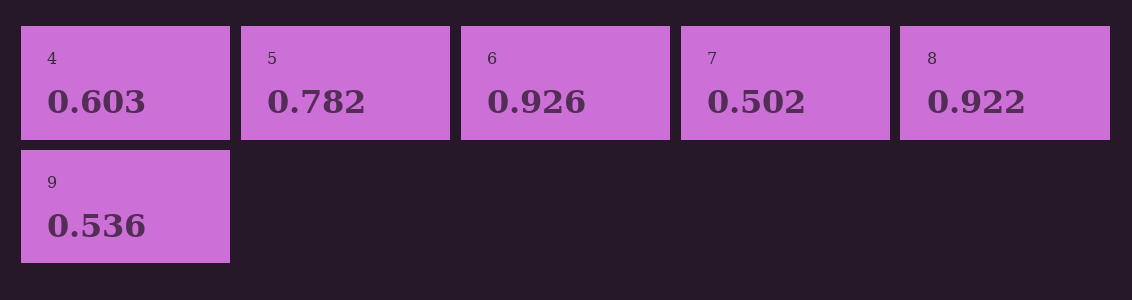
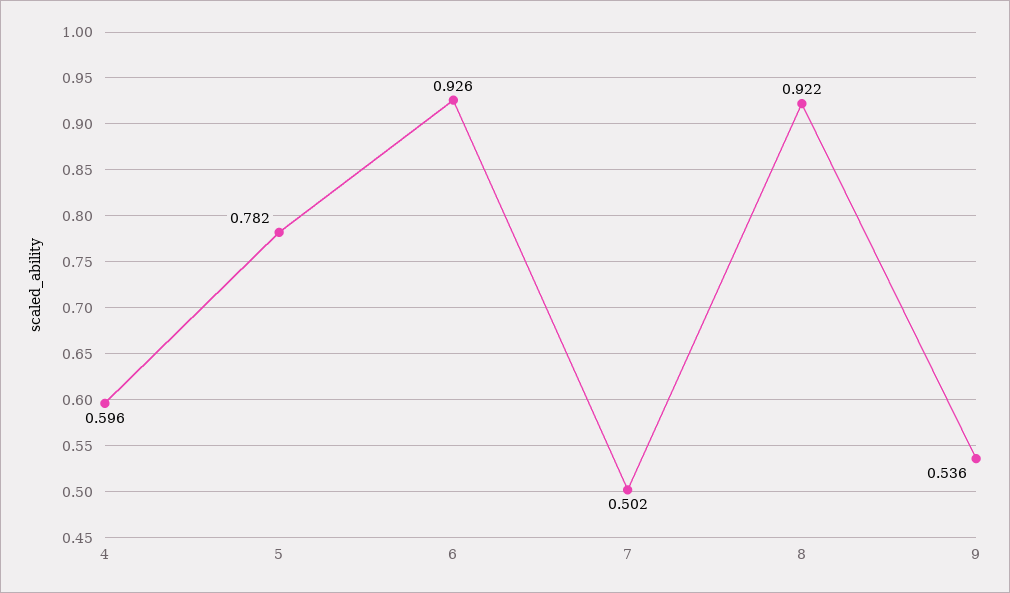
  {
-   "4": 0.603,
+   "4": 0.596,
    "5": 0.782,
    "6": 0.926,
    "7": 0.502,
    "8": 0.922,
    "9": 0.536
  }

